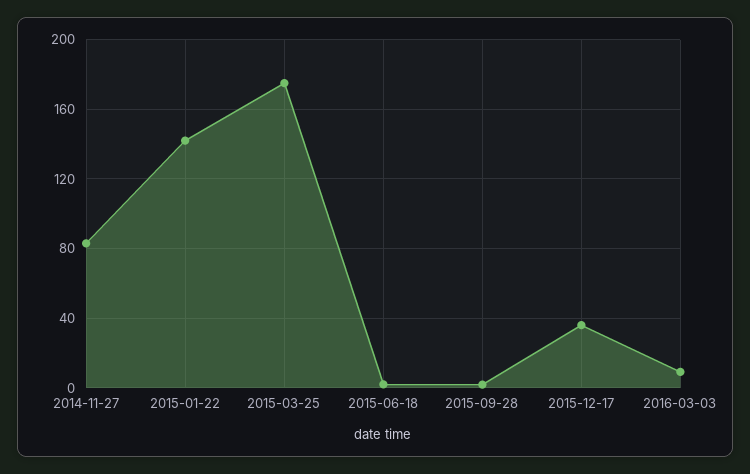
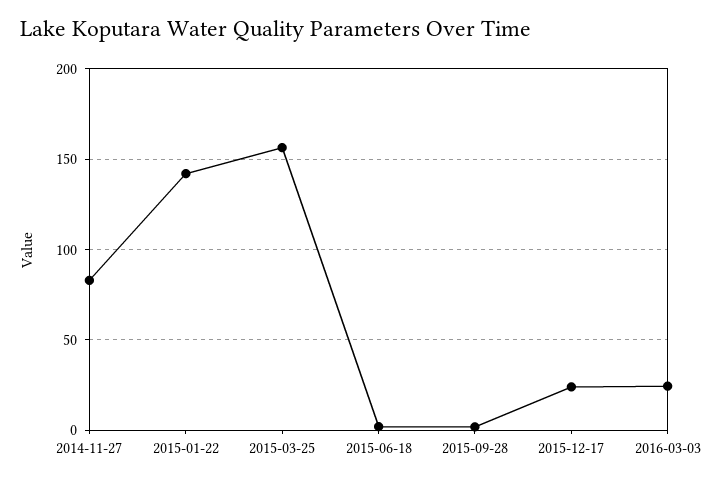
  {
    "2014-11-27": 85,
    "2015-01-22": 140,
-   "2015-03-25": 175,
+   "2015-03-25": 155,
    "2015-06-18": 0,
    "2015-09-28": 0,
-   "2015-12-17": 35,
+   "2015-12-17": 25,
-   "2016-03-03": 10
+   "2016-03-03": 25
  }

